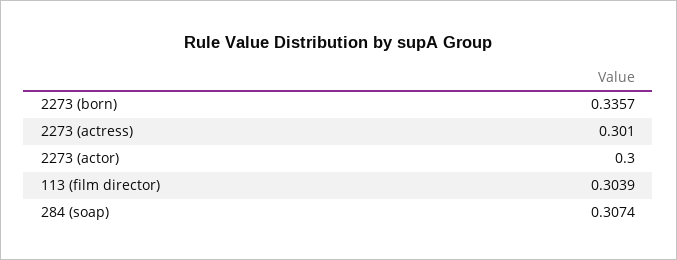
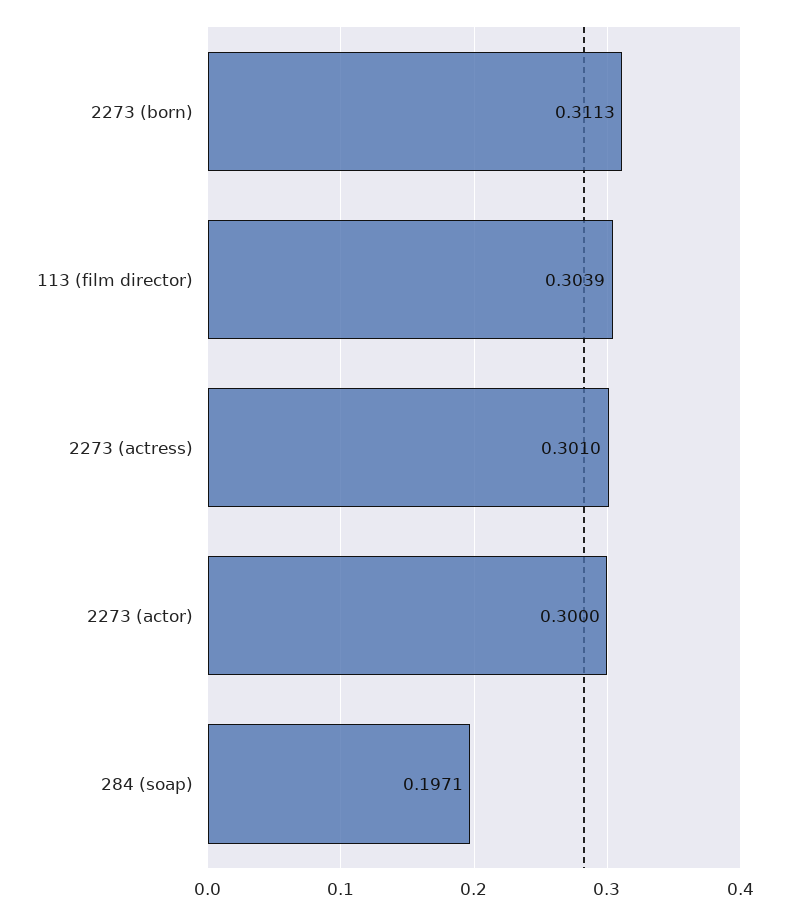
  {
-   "2273 (born)": 0.3357,
+   "2273 (born)": 0.3113,
    "2273 (actress)": 0.301,
    "2273 (actor)": 0.3,
    "113 (film director)": 0.3039,
-   "284 (soap)": 0.3074
+   "284 (soap)": 0.1971
  }

